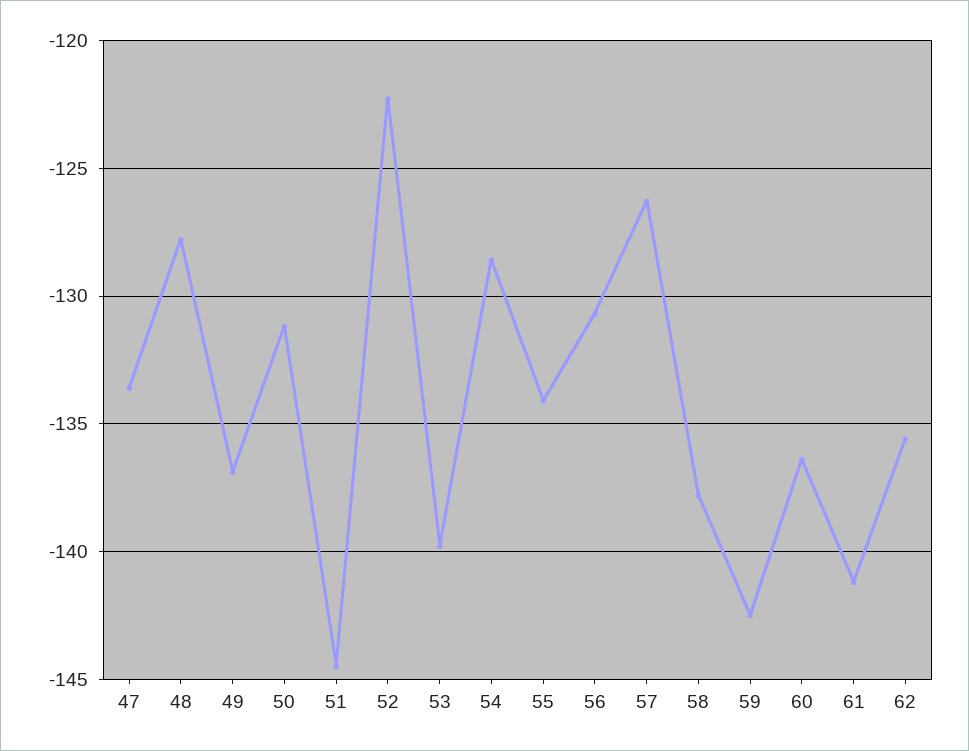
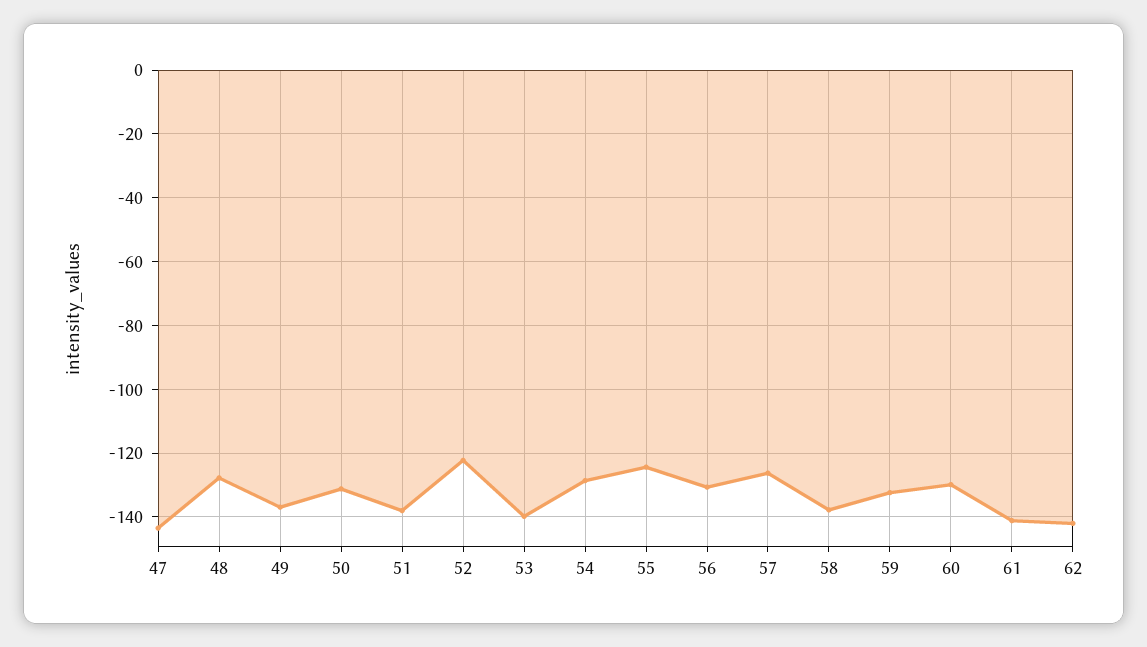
  {
-   "47": -133.5,
+   "47": -144,
    "48": -128,
    "49": -137,
    "50": -131,
-   "51": -144.5,
+   "51": -138,
    "52": -122.5,
    "53": -140,
    "54": -128.5,
-   "55": -134,
+   "55": -124,
    "56": -130.5,
    "57": -126.5,
    "58": -138,
-   "59": -142.5,
+   "59": -132,
-   "60": -136.5,
+   "60": -130,
    "61": -141,
-   "62": -135.5
+   "62": -142
  }

